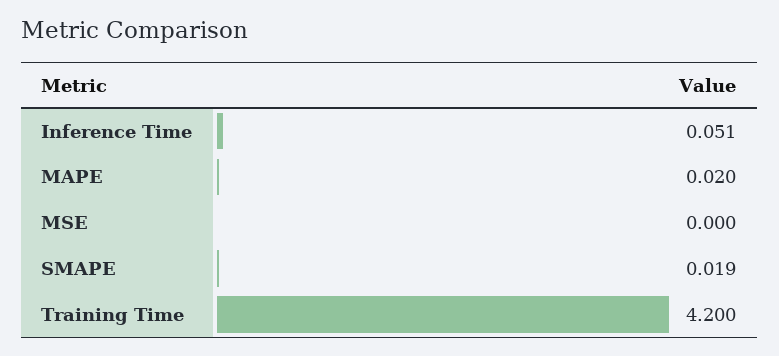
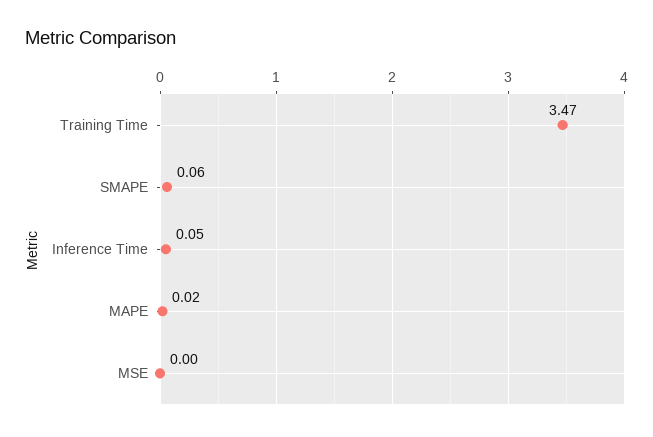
  {
    "Inference Time": 0.051,
    "MAPE": 0.02,
    "MSE": 0,
-   "SMAPE": 0.019,
+   "SMAPE": 0.06,
-   "Training Time": 4.2
+   "Training Time": 3.47
  }

